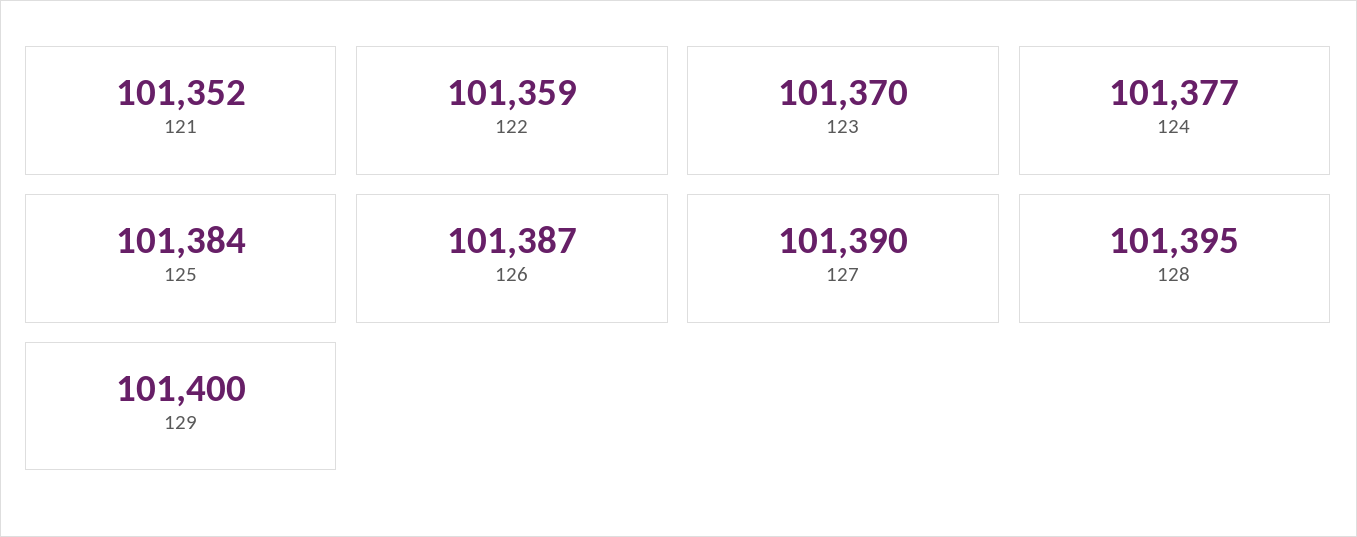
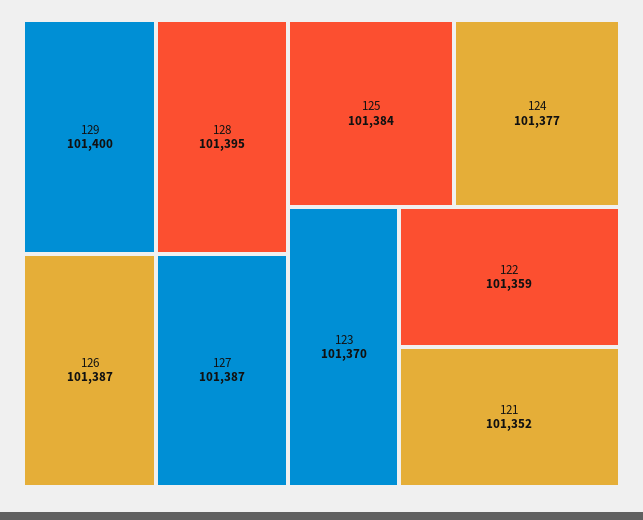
  {
    "121": 101352,
    "122": 101359,
    "123": 101370,
    "124": 101377,
    "125": 101384,
    "126": 101387,
-   "127": 101390,
+   "127": 101387,
    "128": 101395,
    "129": 101400
  }

